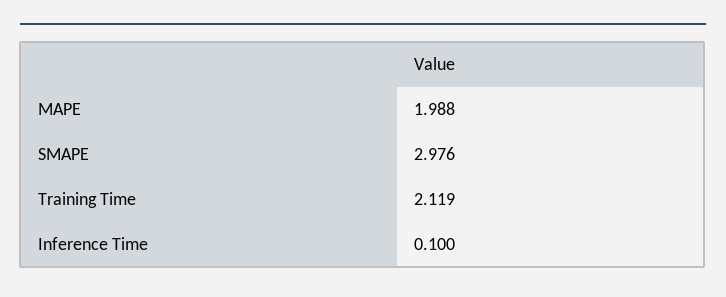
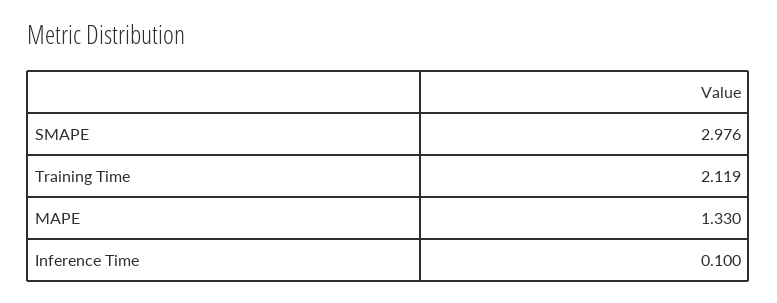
  {
-   "MAPE": 1.988,
+   "MAPE": 1.33,
    "SMAPE": 2.976,
    "Training Time": 2.119,
    "Inference Time": 0.1
  }

